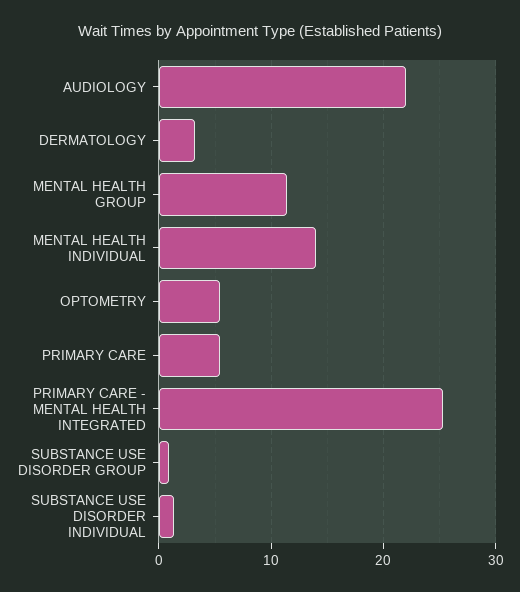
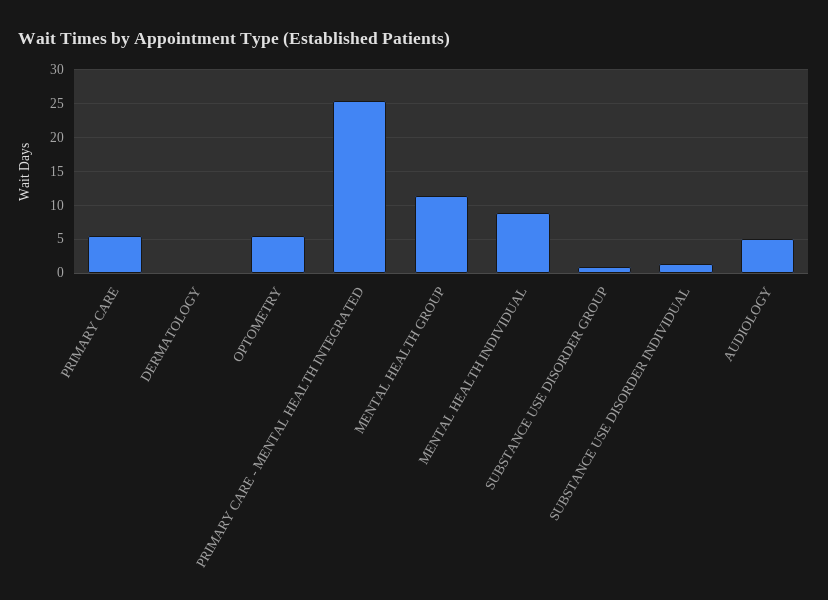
  {
-   "AUDIOLOGY": 22,
+   "AUDIOLOGY": 5,
-   "DERMATOLOGY": 3,
+   "DERMATOLOGY": 0,
    "MENTAL HEALTH GROUP": 11,
-   "MENTAL HEALTH INDIVIDUAL": 14,
+   "MENTAL HEALTH INDIVIDUAL": 9,
    "OPTOMETRY": 5,
    "PRIMARY CARE": 5,
    "PRIMARY CARE - MENTAL HEALTH INTEGRATED": 25,
    "SUBSTANCE USE DISORDER GROUP": 1,
    "SUBSTANCE USE DISORDER INDIVIDUAL": 1
  }

